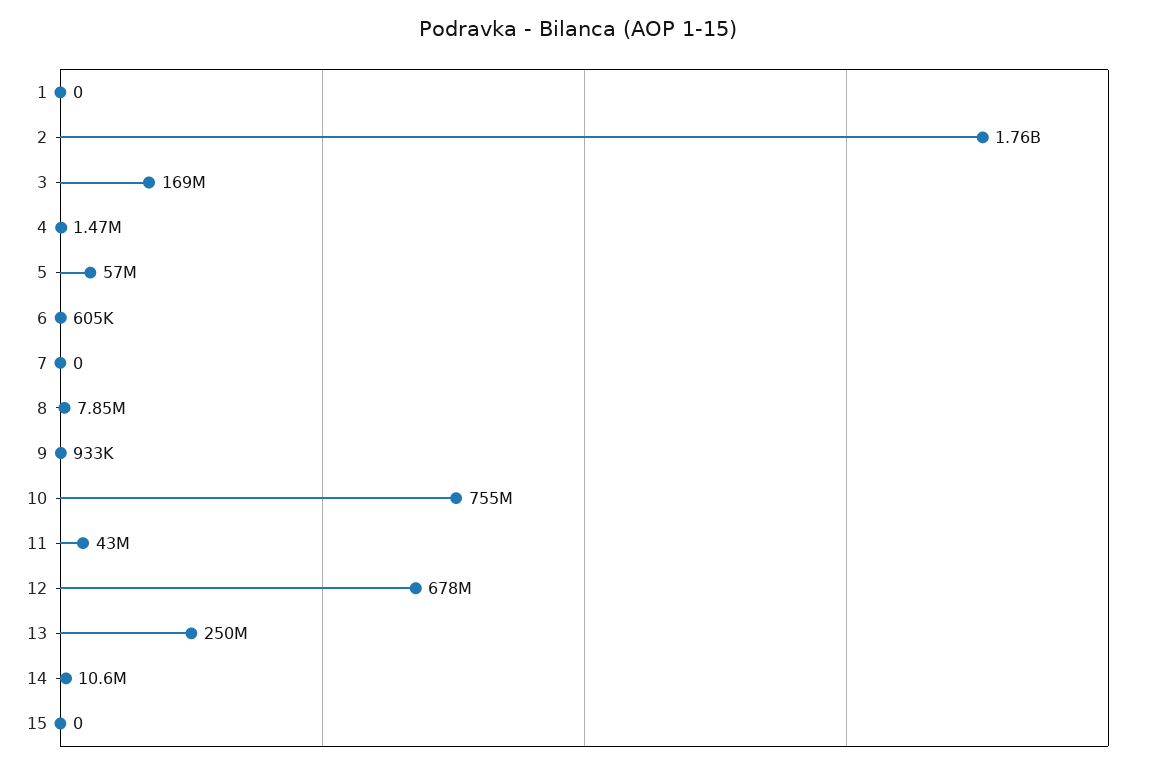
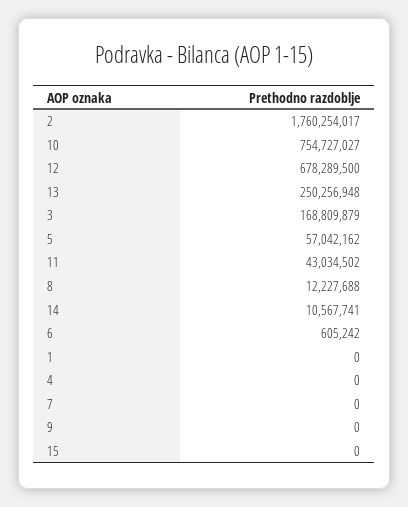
  {
    "1": 0,
    "2": 1760254017,
    "3": 168809879,
-   "4": 1470000,
+   "4": 0,
    "5": 57042162,
    "6": 605242,
    "7": 0,
-   "8": 7850000,
+   "8": 12227688,
-   "9": 933000,
+   "9": 0,
    "10": 754727027,
    "11": 43034502,
    "12": 678289500,
    "13": 250256948,
    "14": 10567741,
    "15": 0
  }

